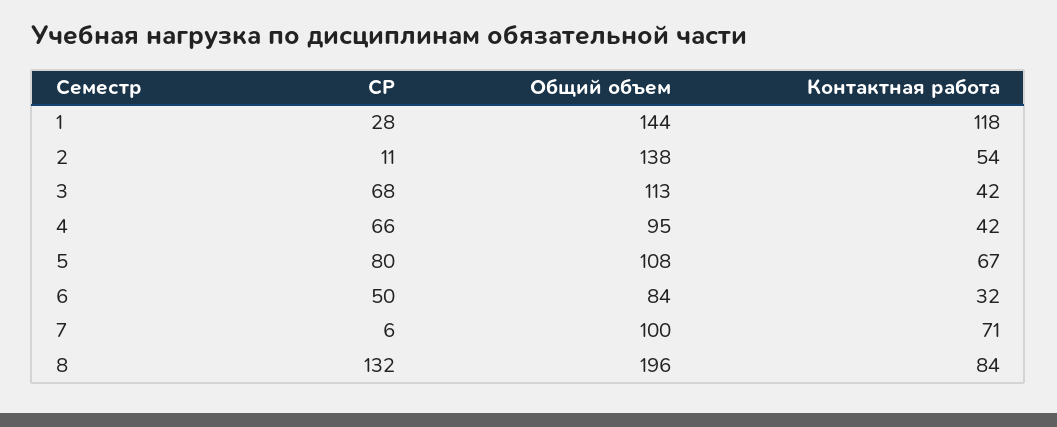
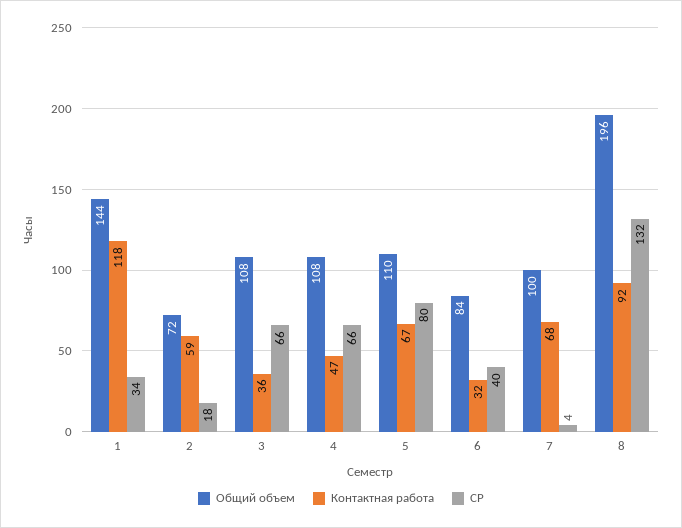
  {
    "СР": {
-     "1": 28,
+     "1": 34,
-     "2": 11,
+     "2": 18,
-     "3": 68,
+     "3": 66,
      "4": 66,
      "5": 80,
-     "6": 50,
+     "6": 40,
-     "7": 6,
+     "7": 4,
      "8": 132
    },
    "Общий объем": {
      "1": 144,
-     "2": 138,
+     "2": 72,
-     "3": 113,
+     "3": 108,
-     "4": 95,
+     "4": 108,
-     "5": 108,
+     "5": 110,
      "6": 84,
      "7": 100,
      "8": 196
    },
    "Контактная работа": {
      "1": 118,
-     "2": 54,
+     "2": 59,
-     "3": 42,
+     "3": 36,
-     "4": 42,
+     "4": 47,
      "5": 67,
      "6": 32,
-     "7": 71,
+     "7": 68,
-     "8": 84
+     "8": 92
    }
  }

